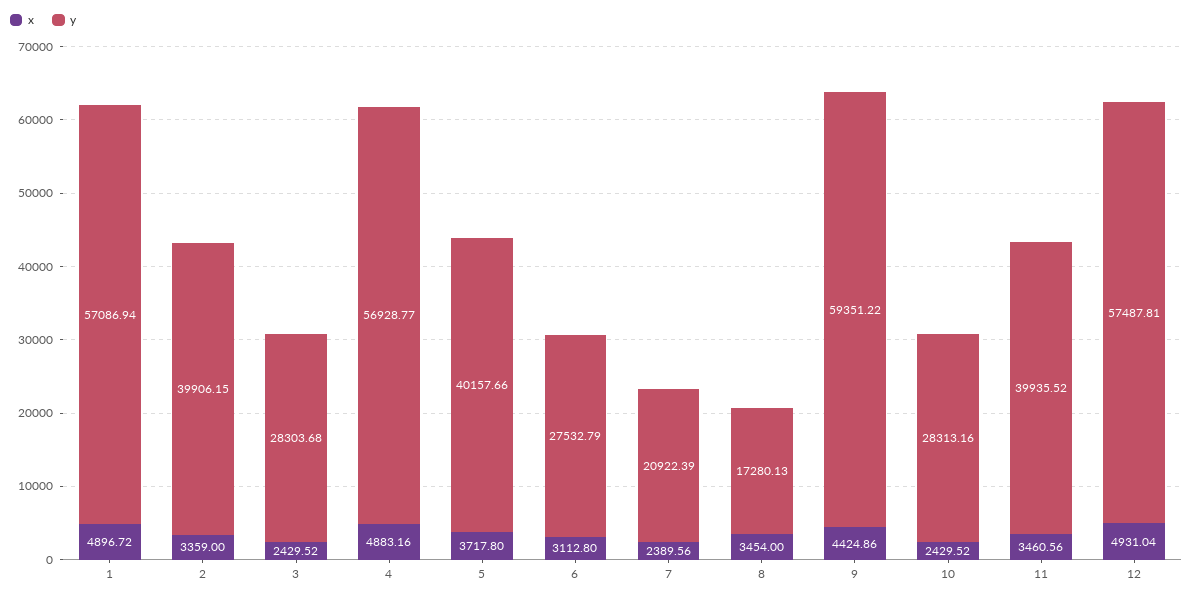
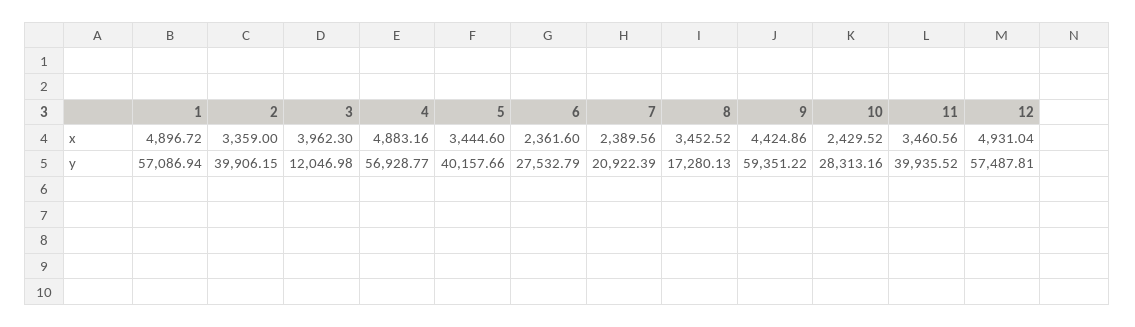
  {
    "x": {
      "1": 4896.72,
      "2": 3359,
-     "3": 2429.52,
+     "3": 3962.3,
      "4": 4883.16,
-     "5": 3717.8,
+     "5": 3444.6,
-     "6": 3112.8,
+     "6": 2361.6,
      "7": 2389.56,
-     "8": 3454,
+     "8": 3452.52,
      "9": 4424.86,
      "10": 2429.52,
      "11": 3460.56,
      "12": 4931.04
    },
    "y": {
      "1": 57086.94,
      "2": 39906.15,
-     "3": 28303.68,
+     "3": 12046.98,
      "4": 56928.77,
      "5": 40157.66,
      "6": 27532.79,
      "7": 20922.39,
      "8": 17280.13,
      "9": 59351.22,
      "10": 28313.16,
      "11": 39935.52,
      "12": 57487.81
    }
  }

